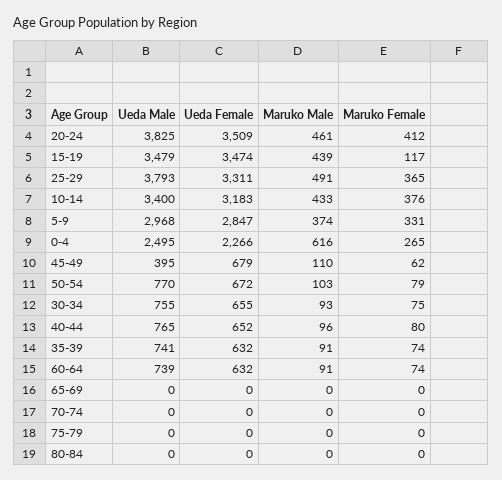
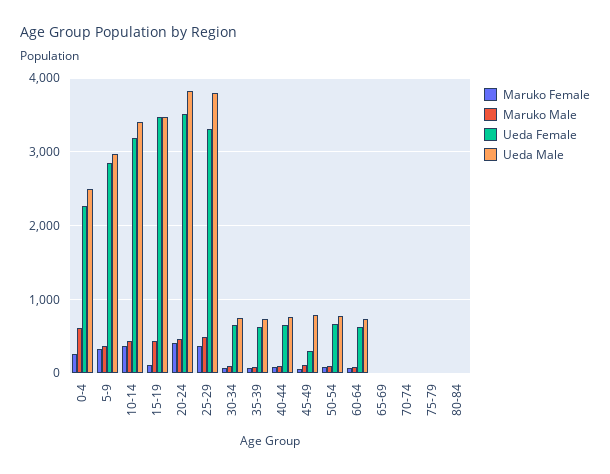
  {
    "Ueda Male": {
      "20-24": 3825,
      "15-19": 3479,
      "25-29": 3793,
      "10-14": 3400,
      "5-9": 2968,
      "0-4": 2495,
-     "45-49": 395,
+     "45-49": 800,
      "50-54": 770,
      "30-34": 755,
      "40-44": 765,
      "35-39": 741,
      "60-64": 739,
      "65-69": 0,
      "70-74": 0,
      "75-79": 0,
      "80-84": 0
    },
    "Ueda Female": {
      "20-24": 3509,
      "15-19": 3474,
      "25-29": 3311,
      "10-14": 3183,
      "5-9": 2847,
      "0-4": 2266,
-     "45-49": 679,
+     "45-49": 300,
      "50-54": 672,
      "30-34": 655,
      "40-44": 652,
      "35-39": 632,
      "60-64": 632,
      "65-69": 0,
      "70-74": 0,
      "75-79": 0,
      "80-84": 0
    },
    "Maruko Male": {
      "20-24": 461,
      "15-19": 439,
      "25-29": 491,
      "10-14": 433,
      "5-9": 374,
      "0-4": 616,
      "45-49": 110,
      "50-54": 103,
      "30-34": 93,
      "40-44": 96,
      "35-39": 91,
      "60-64": 91,
      "65-69": 0,
      "70-74": 0,
      "75-79": 0,
      "80-84": 0
    },
    "Maruko Female": {
      "20-24": 412,
      "15-19": 117,
      "25-29": 365,
      "10-14": 376,
      "5-9": 331,
      "0-4": 265,
      "45-49": 62,
      "50-54": 79,
      "30-34": 75,
      "40-44": 80,
      "35-39": 74,
      "60-64": 74,
      "65-69": 0,
      "70-74": 0,
      "75-79": 0,
      "80-84": 0
    }
  }

